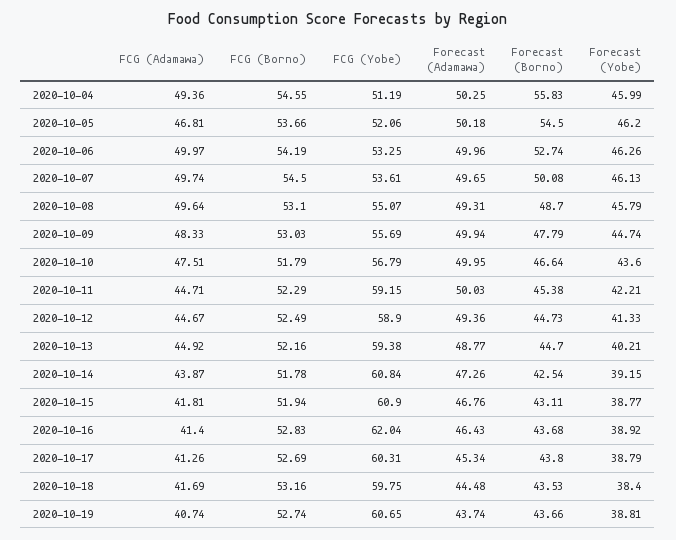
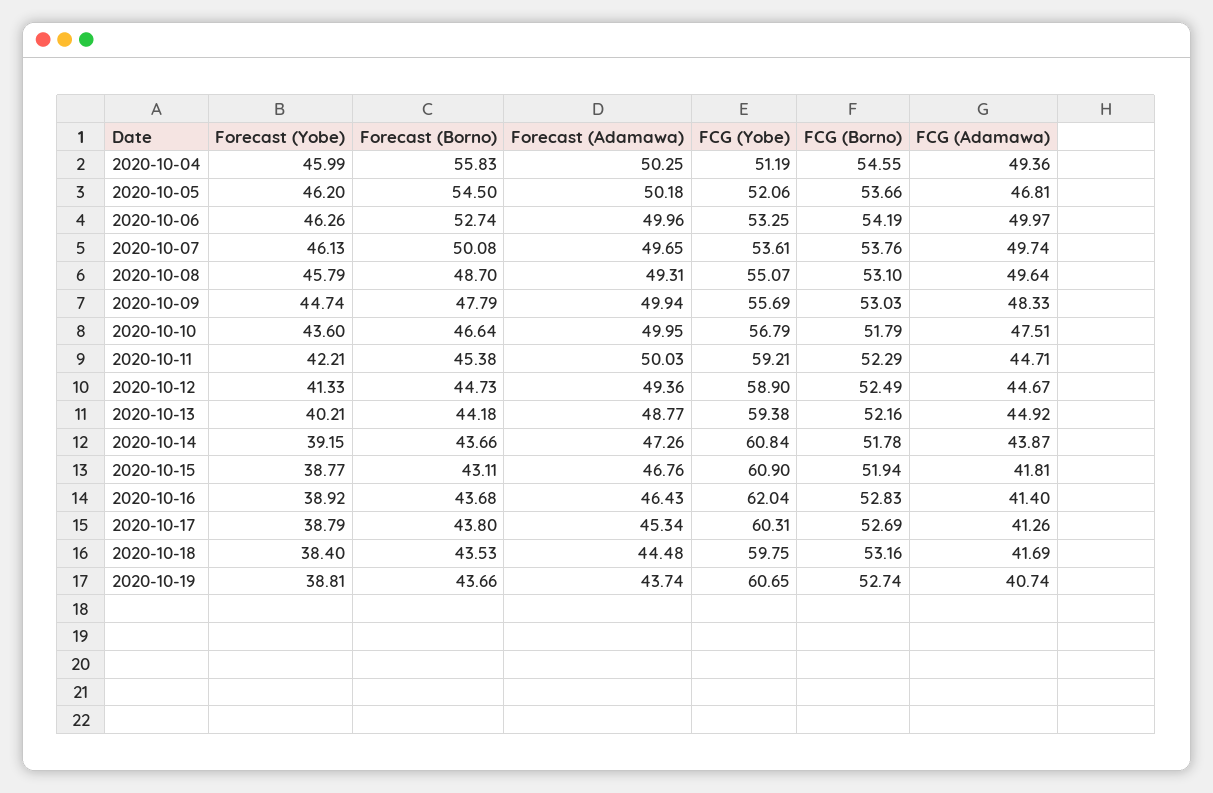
  {
    "FCG (Adamawa)": {
      "2020-10-04": 49.36,
      "2020-10-05": 46.81,
      "2020-10-06": 49.97,
      "2020-10-07": 49.74,
      "2020-10-08": 49.64,
      "2020-10-09": 48.33,
      "2020-10-10": 47.51,
      "2020-10-11": 44.71,
      "2020-10-12": 44.67,
      "2020-10-13": 44.92,
      "2020-10-14": 43.87,
      "2020-10-15": 41.81,
      "2020-10-16": 41.4,
      "2020-10-17": 41.26,
      "2020-10-18": 41.69,
      "2020-10-19": 40.74
    },
    "FCG (Borno)": {
      "2020-10-04": 54.55,
      "2020-10-05": 53.66,
      "2020-10-06": 54.19,
-     "2020-10-07": 54.5,
+     "2020-10-07": 53.76,
      "2020-10-08": 53.1,
      "2020-10-09": 53.03,
      "2020-10-10": 51.79,
      "2020-10-11": 52.29,
      "2020-10-12": 52.49,
      "2020-10-13": 52.16,
      "2020-10-14": 51.78,
      "2020-10-15": 51.94,
      "2020-10-16": 52.83,
      "2020-10-17": 52.69,
      "2020-10-18": 53.16,
      "2020-10-19": 52.74
    },
    "FCG (Yobe)": {
      "2020-10-04": 51.19,
      "2020-10-05": 52.06,
      "2020-10-06": 53.25,
      "2020-10-07": 53.61,
      "2020-10-08": 55.07,
      "2020-10-09": 55.69,
      "2020-10-10": 56.79,
-     "2020-10-11": 59.15,
+     "2020-10-11": 59.21,
      "2020-10-12": 58.9,
      "2020-10-13": 59.38,
      "2020-10-14": 60.84,
      "2020-10-15": 60.9,
      "2020-10-16": 62.04,
      "2020-10-17": 60.31,
      "2020-10-18": 59.75,
      "2020-10-19": 60.65
    },
    "Forecast (Adamawa)": {
      "2020-10-04": 50.25,
      "2020-10-05": 50.18,
      "2020-10-06": 49.96,
      "2020-10-07": 49.65,
      "2020-10-08": 49.31,
      "2020-10-09": 49.94,
      "2020-10-10": 49.95,
      "2020-10-11": 50.03,
      "2020-10-12": 49.36,
      "2020-10-13": 48.77,
      "2020-10-14": 47.26,
      "2020-10-15": 46.76,
      "2020-10-16": 46.43,
      "2020-10-17": 45.34,
      "2020-10-18": 44.48,
      "2020-10-19": 43.74
    },
    "Forecast (Borno)": {
      "2020-10-04": 55.83,
      "2020-10-05": 54.5,
      "2020-10-06": 52.74,
      "2020-10-07": 50.08,
      "2020-10-08": 48.7,
      "2020-10-09": 47.79,
      "2020-10-10": 46.64,
      "2020-10-11": 45.38,
      "2020-10-12": 44.73,
-     "2020-10-13": 44.7,
+     "2020-10-13": 44.18,
-     "2020-10-14": 42.54,
+     "2020-10-14": 43.66,
      "2020-10-15": 43.11,
      "2020-10-16": 43.68,
      "2020-10-17": 43.8,
      "2020-10-18": 43.53,
      "2020-10-19": 43.66
    },
    "Forecast (Yobe)": {
      "2020-10-04": 45.99,
      "2020-10-05": 46.2,
      "2020-10-06": 46.26,
      "2020-10-07": 46.13,
      "2020-10-08": 45.79,
      "2020-10-09": 44.74,
      "2020-10-10": 43.6,
      "2020-10-11": 42.21,
      "2020-10-12": 41.33,
      "2020-10-13": 40.21,
      "2020-10-14": 39.15,
      "2020-10-15": 38.77,
      "2020-10-16": 38.92,
      "2020-10-17": 38.79,
      "2020-10-18": 38.4,
      "2020-10-19": 38.81
    }
  }

